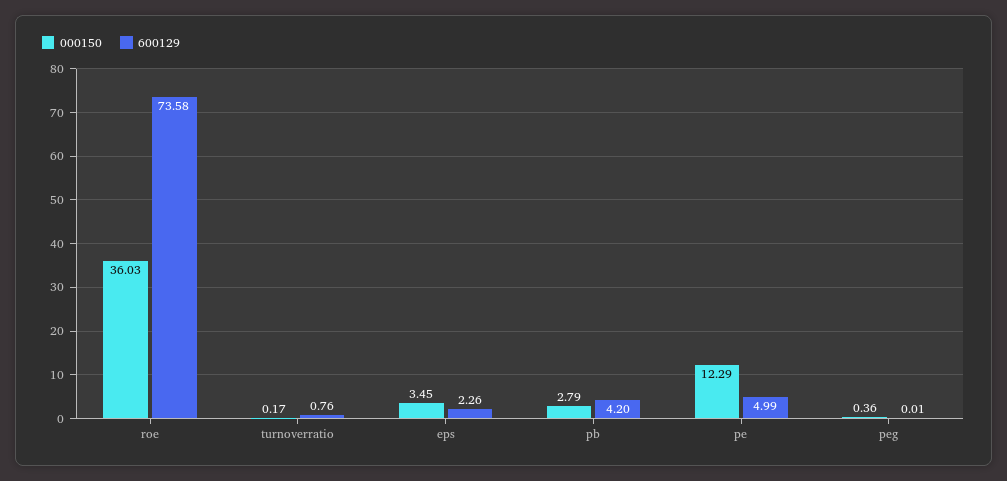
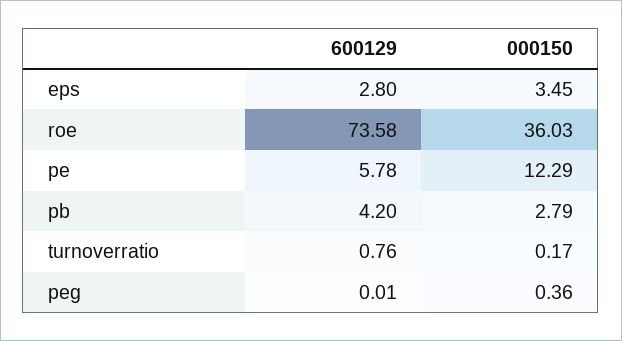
  {
    "000150": {
      "roe": 36.03,
      "turnoverratio": 0.17,
      "eps": 3.45,
      "pb": 2.79,
      "pe": 12.29,
      "peg": 0.36
    },
    "600129": {
      "roe": 73.58,
      "turnoverratio": 0.76,
-     "eps": 2.26,
+     "eps": 2.8,
      "pb": 4.2,
-     "pe": 4.99,
+     "pe": 5.78,
      "peg": 0.01
    }
  }

